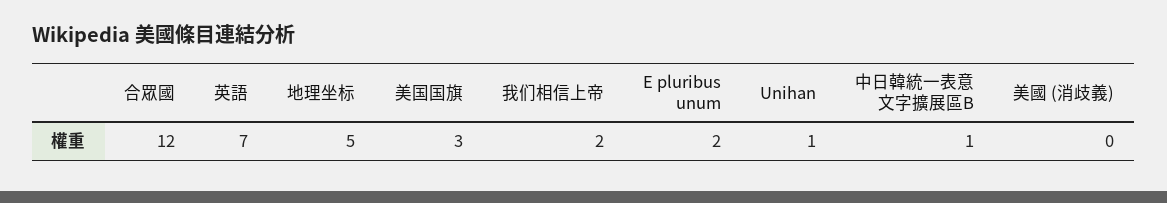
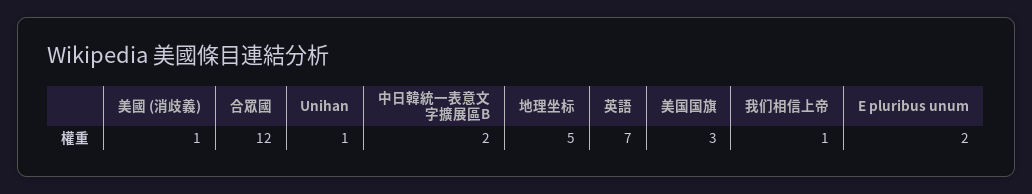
  {
    "合眾國": 12,
    "英語": 7,
    "地理坐标": 5,
    "美国国旗": 3,
-   "我们相信上帝": 2,
+   "我们相信上帝": 1,
    "E pluribus unum": 2,
    "Unihan": 1,
-   "中日韓統一表意文字擴展區B": 1,
+   "中日韓統一表意文字擴展區B": 2,
-   "美國 (消歧義)": 0
+   "美國 (消歧義)": 1
  }

